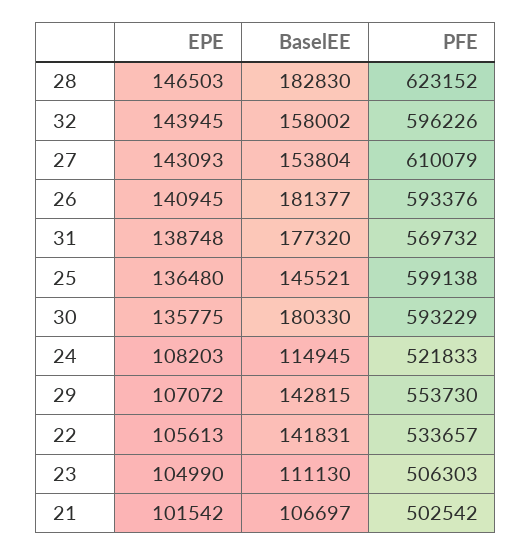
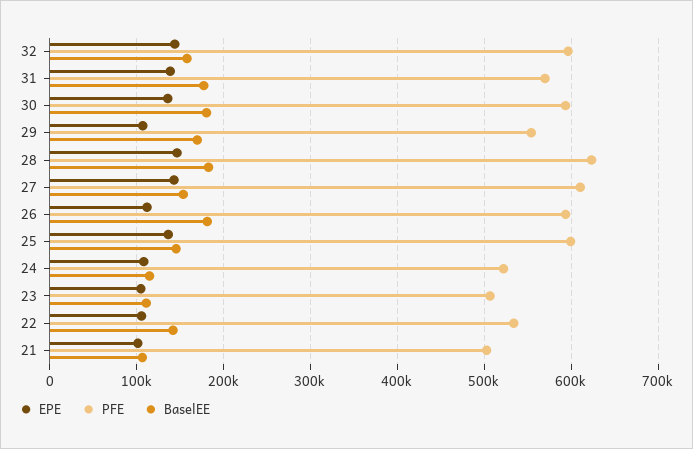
  {
    "EPE": {
      "28": 146503,
      "32": 143945,
      "27": 143093,
-     "26": 140945,
+     "26": 110000,
      "31": 138748,
      "25": 136480,
      "30": 135775,
      "24": 108203,
      "29": 107072,
      "22": 105613,
      "23": 104990,
      "21": 101542
    },
    "BaselEE": {
      "28": 182830,
      "32": 158002,
      "27": 153804,
      "26": 181377,
      "31": 177320,
      "25": 145521,
      "30": 180330,
      "24": 114945,
-     "29": 142815,
+     "29": 170000,
      "22": 141831,
      "23": 111130,
      "21": 106697
    },
    "PFE": {
      "28": 623152,
      "32": 596226,
      "27": 610079,
      "26": 593376,
      "31": 569732,
      "25": 599138,
      "30": 593229,
      "24": 521833,
      "29": 553730,
      "22": 533657,
      "23": 506303,
      "21": 502542
    }
  }

